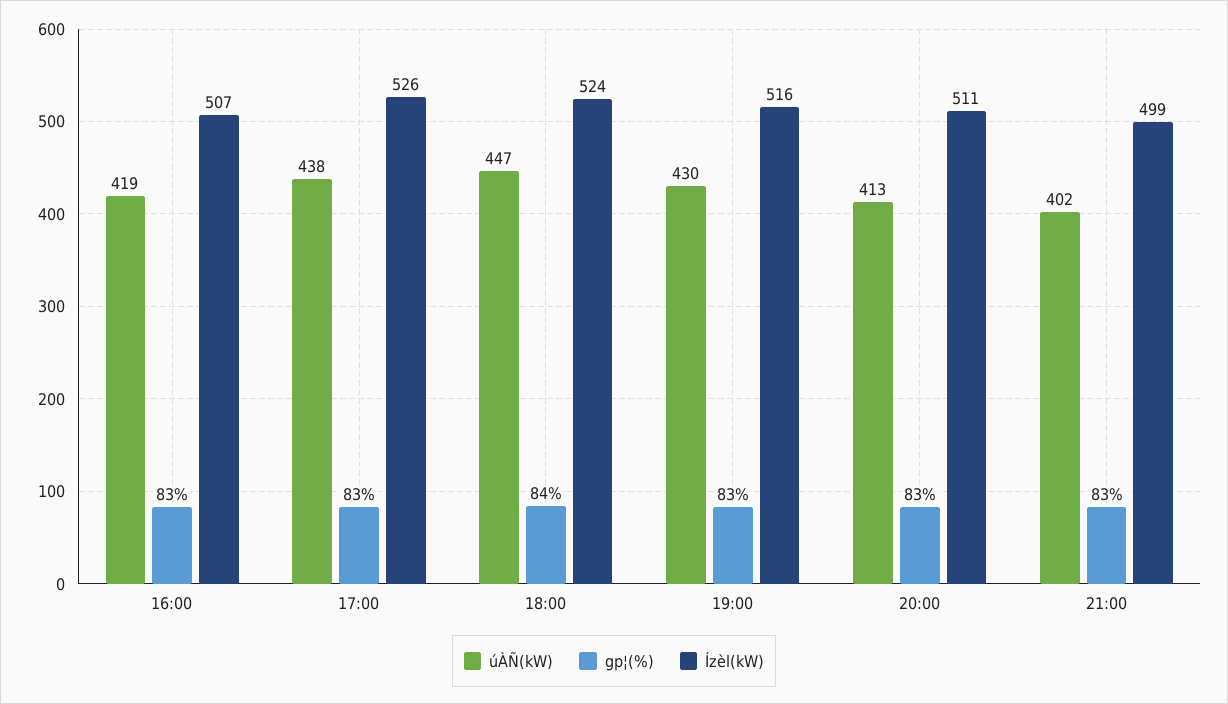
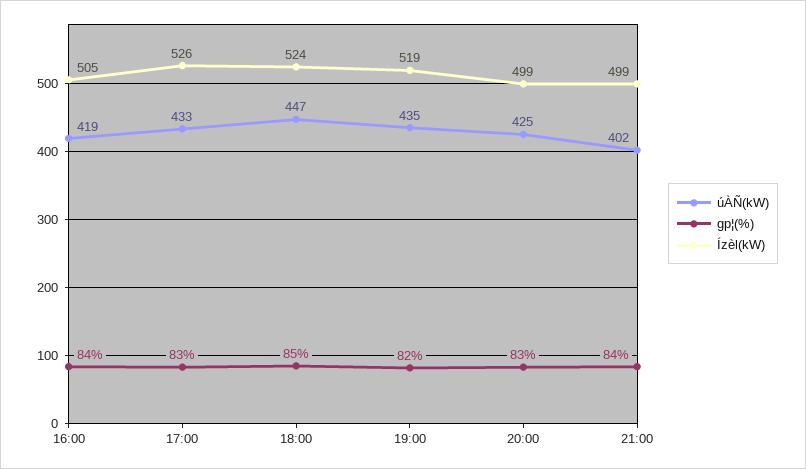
  {
    "úÀÑ(kW)": {
      "16:00": 419,
-     "17:00": 438,
+     "17:00": 433,
      "18:00": 447,
-     "19:00": 430,
+     "19:00": 435,
-     "20:00": 413,
+     "20:00": 425,
      "21:00": 402
    },
    "gp¦(%)": {
-     "16:00": 83,
+     "16:00": 84,
      "17:00": 83,
-     "18:00": 84,
+     "18:00": 85,
-     "19:00": 83,
+     "19:00": 82,
      "20:00": 83,
-     "21:00": 83
+     "21:00": 84
    },
    "Ízèl(kW)": {
-     "16:00": 507,
+     "16:00": 505,
      "17:00": 526,
      "18:00": 524,
-     "19:00": 516,
+     "19:00": 519,
-     "20:00": 511,
+     "20:00": 499,
      "21:00": 499
    }
  }

